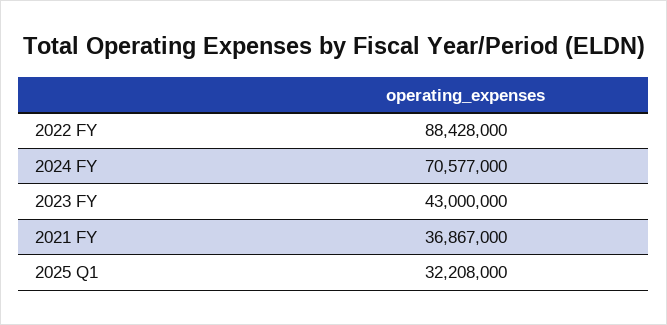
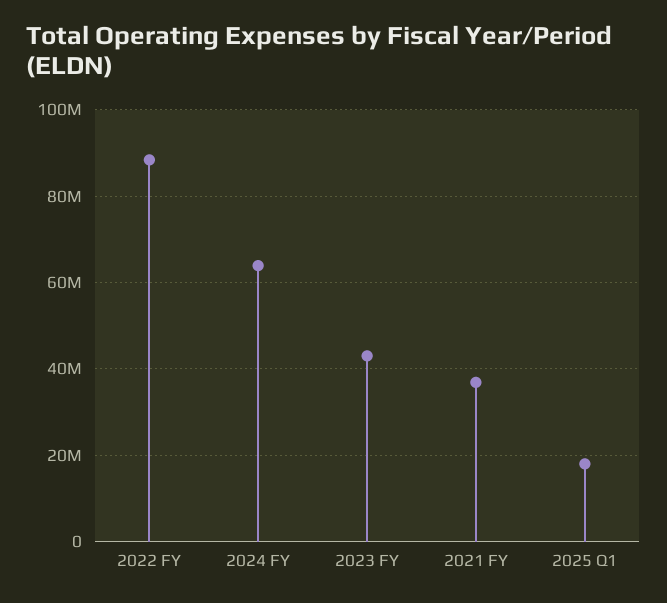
  {
    "2022 FY": 88428000,
-   "2024 FY": 70577000,
+   "2024 FY": 64000000,
    "2023 FY": 43000000,
    "2021 FY": 36867000,
-   "2025 Q1": 32208000
+   "2025 Q1": 18000000
  }

